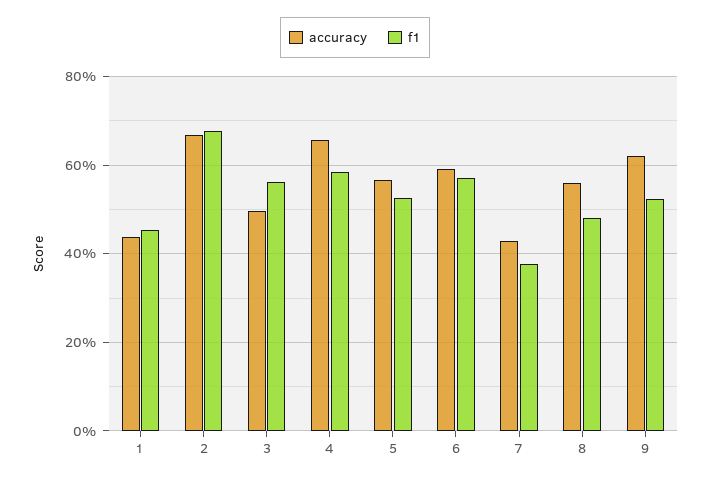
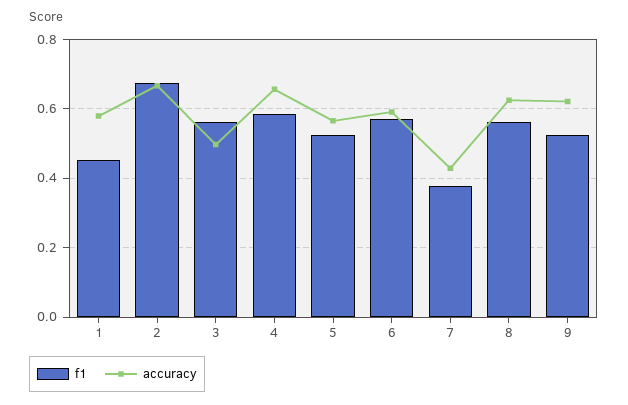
  {
    "accuracy": {
-     "1": 0.44,
+     "1": 0.58,
      "2": 0.66,
      "3": 0.5,
      "4": 0.66,
      "5": 0.56,
      "6": 0.6,
      "7": 0.42,
-     "8": 0.56,
+     "8": 0.62,
      "9": 0.62
    },
    "f1": {
      "1": 0.46,
      "2": 0.68,
      "3": 0.56,
      "4": 0.58,
      "5": 0.52,
      "6": 0.58,
      "7": 0.38,
-     "8": 0.48,
+     "8": 0.56,
      "9": 0.52
    }
  }

